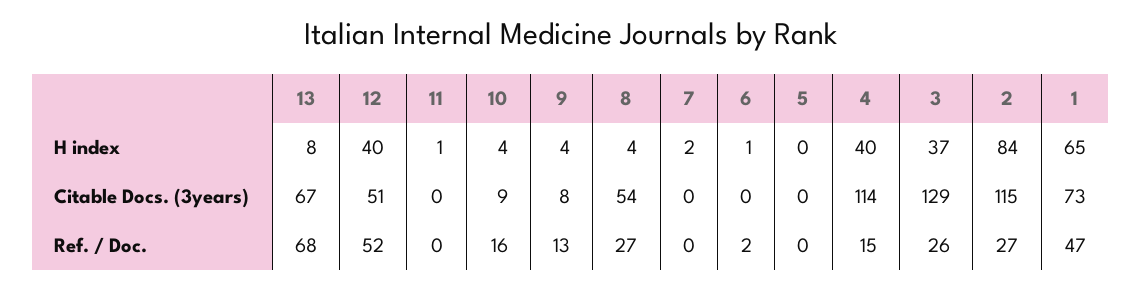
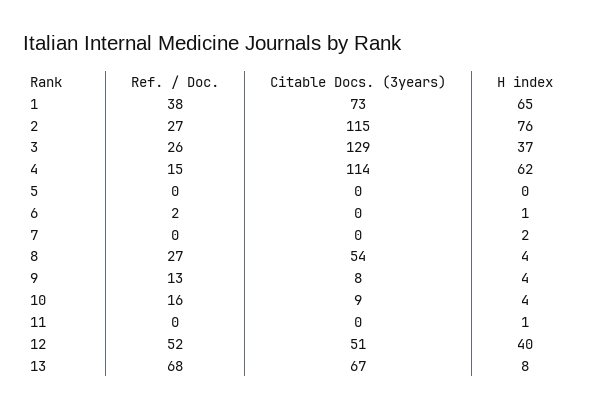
  {
    "13": {
      "H index": 8,
      "Citable Docs. (3years)": 67,
      "Ref. / Doc.": 68
    },
    "12": {
      "H index": 40,
      "Citable Docs. (3years)": 51,
      "Ref. / Doc.": 52
    },
    "11": {
      "H index": 1,
      "Citable Docs. (3years)": 0,
      "Ref. / Doc.": 0
    },
    "10": {
      "H index": 4,
      "Citable Docs. (3years)": 9,
      "Ref. / Doc.": 16
    },
    "9": {
      "H index": 4,
      "Citable Docs. (3years)": 8,
      "Ref. / Doc.": 13
    },
    "8": {
      "H index": 4,
      "Citable Docs. (3years)": 54,
      "Ref. / Doc.": 27
    },
    "7": {
      "H index": 2,
      "Citable Docs. (3years)": 0,
      "Ref. / Doc.": 0
    },
    "6": {
      "H index": 1,
      "Citable Docs. (3years)": 0,
      "Ref. / Doc.": 2
    },
    "5": {
      "H index": 0,
      "Citable Docs. (3years)": 0,
      "Ref. / Doc.": 0
    },
    "4": {
-     "H index": 40,
+     "H index": 62,
      "Citable Docs. (3years)": 114,
      "Ref. / Doc.": 15
    },
    "3": {
      "H index": 37,
      "Citable Docs. (3years)": 129,
      "Ref. / Doc.": 26
    },
    "2": {
-     "H index": 84,
+     "H index": 76,
      "Citable Docs. (3years)": 115,
      "Ref. / Doc.": 27
    },
    "1": {
      "H index": 65,
      "Citable Docs. (3years)": 73,
-     "Ref. / Doc.": 47
+     "Ref. / Doc.": 38
    }
  }

